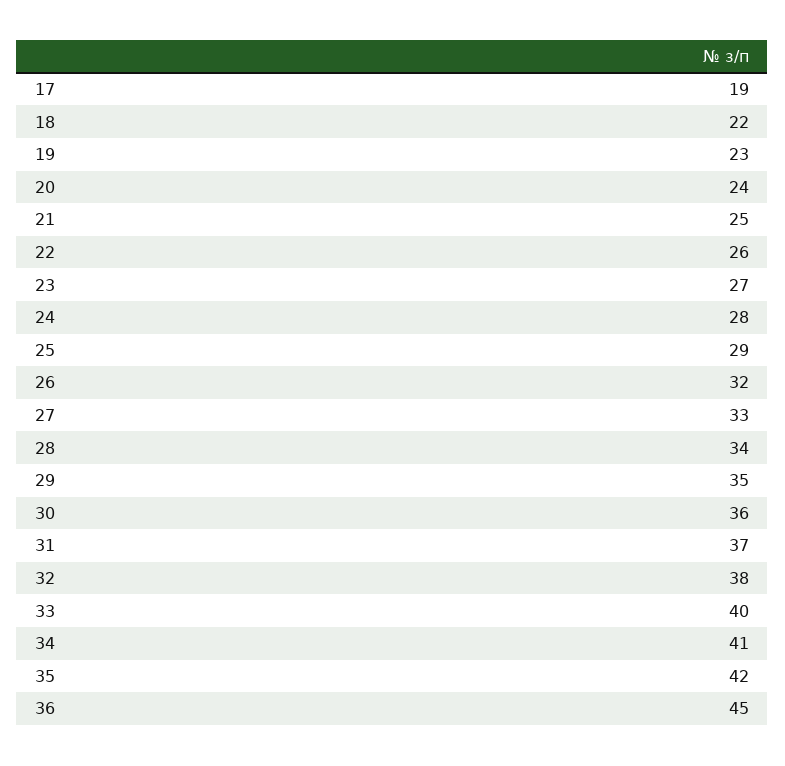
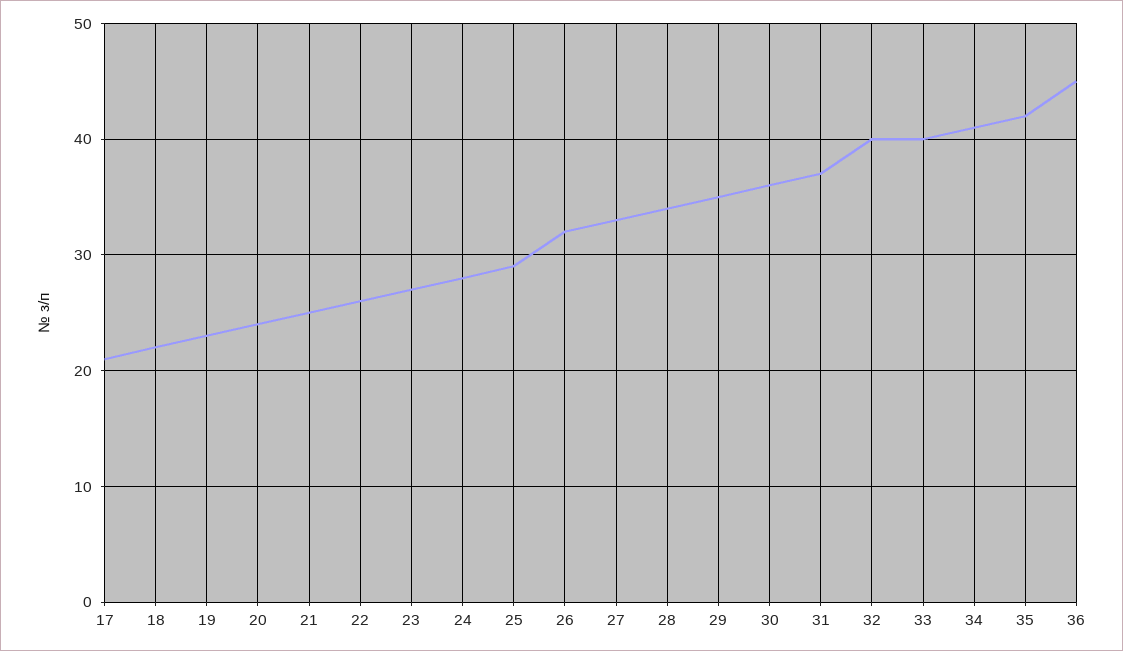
  {
-   "17": 19,
+   "17": 21,
    "18": 22,
    "19": 23,
    "20": 24,
    "21": 25,
    "22": 26,
    "23": 27,
    "24": 28,
    "25": 29,
    "26": 32,
    "27": 33,
    "28": 34,
    "29": 35,
    "30": 36,
    "31": 37,
-   "32": 38,
+   "32": 40,
    "33": 40,
    "34": 41,
    "35": 42,
    "36": 45
  }

